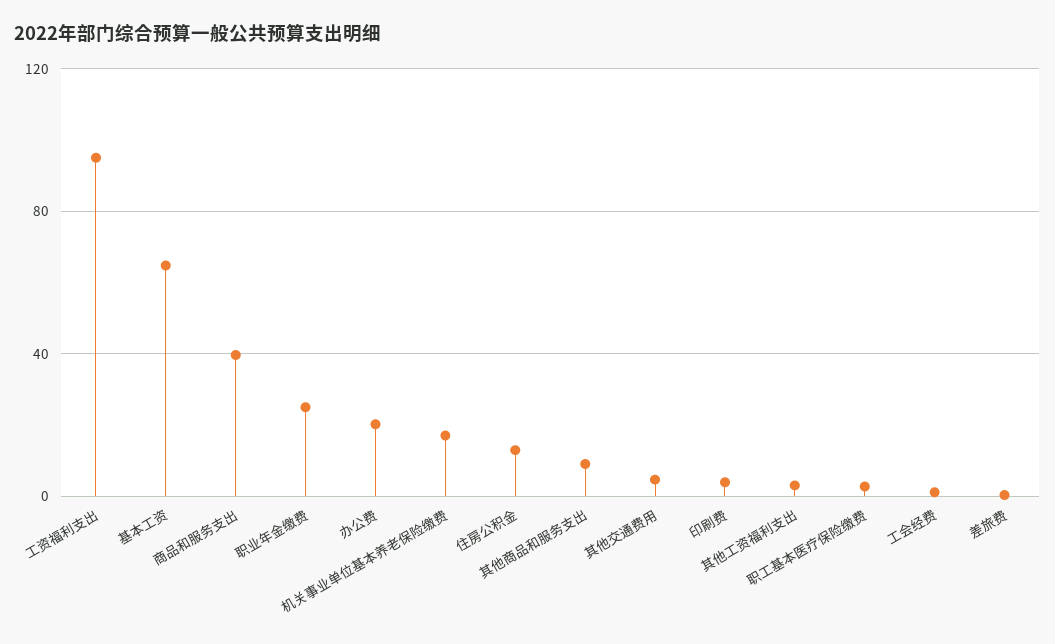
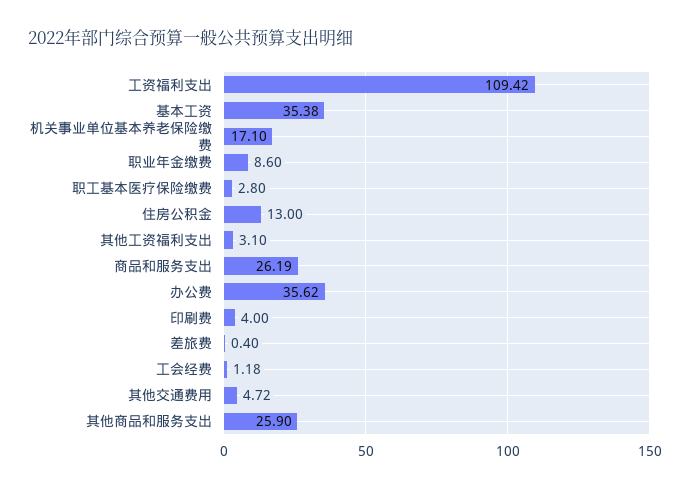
  {
-   "工资福利支出": 95,
+   "工资福利支出": 109.42,
-   "基本工资": 65,
+   "基本工资": 35.38,
-   "商品和服务支出": 40,
+   "商品和服务支出": 26.19,
-   "职业年金缴费": 25,
+   "职业年金缴费": 8.6,
-   "办公费": 20,
+   "办公费": 35.62,
    "机关事业单位基本养老保险缴费": 17.1,
    "住房公积金": 13,
-   "其他商品和服务支出": 10,
+   "其他商品和服务支出": 25.9,
    "其他交通费用": 4.72,
    "印刷费": 4,
    "其他工资福利支出": 3.1,
    "职工基本医疗保险缴费": 2.8,
    "工会经费": 1.18,
    "差旅费": 0.4
  }

